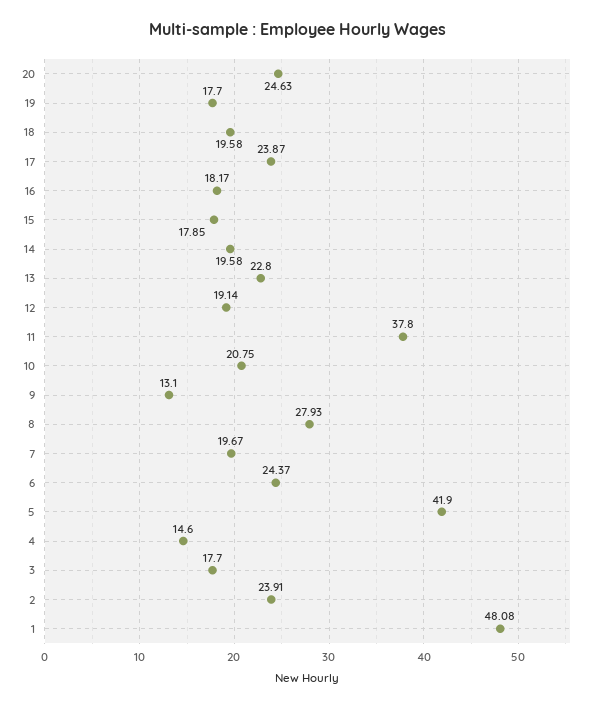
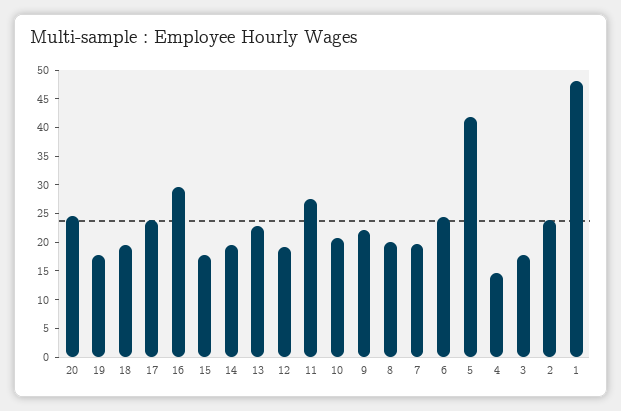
  {
    "20": 24.63,
    "19": 17.7,
    "18": 19.58,
    "17": 23.87,
-   "16": 18.17,
+   "16": 30,
    "15": 17.85,
    "14": 19.58,
    "13": 22.8,
    "12": 19.14,
-   "11": 37.8,
+   "11": 27.5,
    "10": 20.75,
-   "9": 13.1,
+   "9": 22.5,
-   "8": 27.93,
+   "8": 20,
    "7": 19.67,
    "6": 24.37,
    "5": 41.9,
    "4": 14.6,
    "3": 17.7,
    "2": 23.91,
    "1": 48.08
  }

